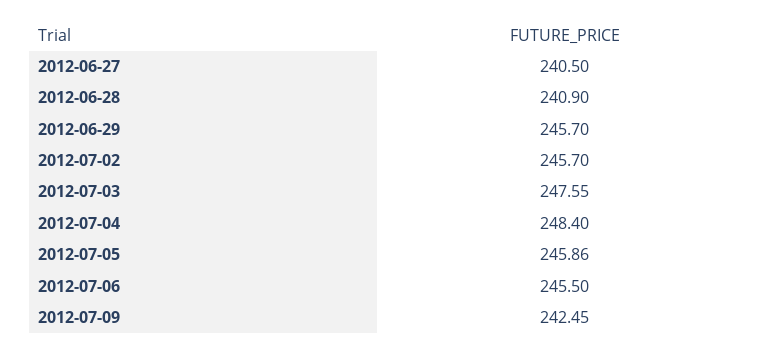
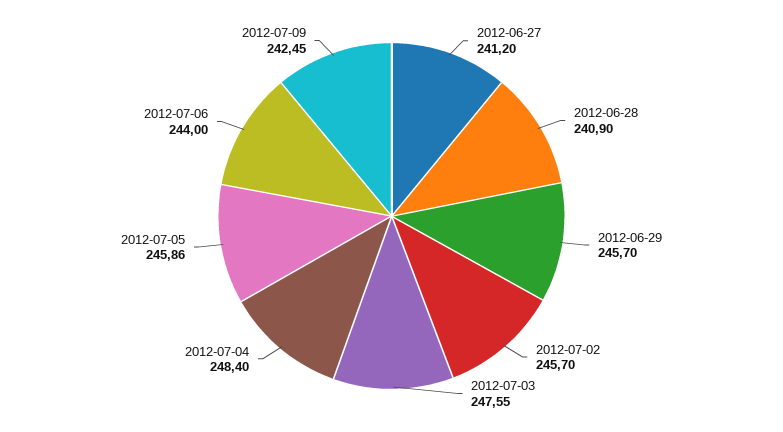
  {
-   "2012-06-27": 240.5,
+   "2012-06-27": 241.2,
    "2012-06-28": 240.9,
    "2012-06-29": 245.7,
    "2012-07-02": 245.7,
    "2012-07-03": 247.55,
    "2012-07-04": 248.4,
    "2012-07-05": 245.86,
-   "2012-07-06": 245.5,
+   "2012-07-06": 244,
    "2012-07-09": 242.45
  }

